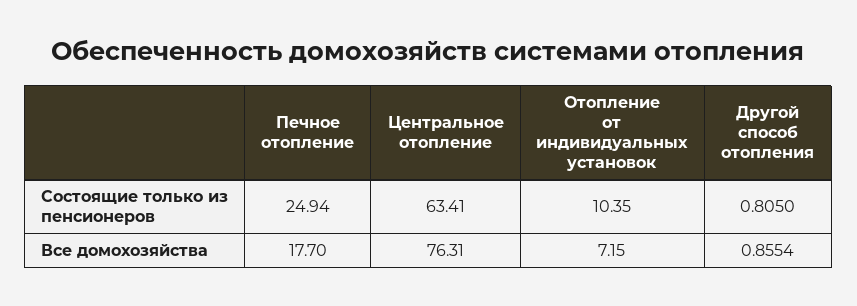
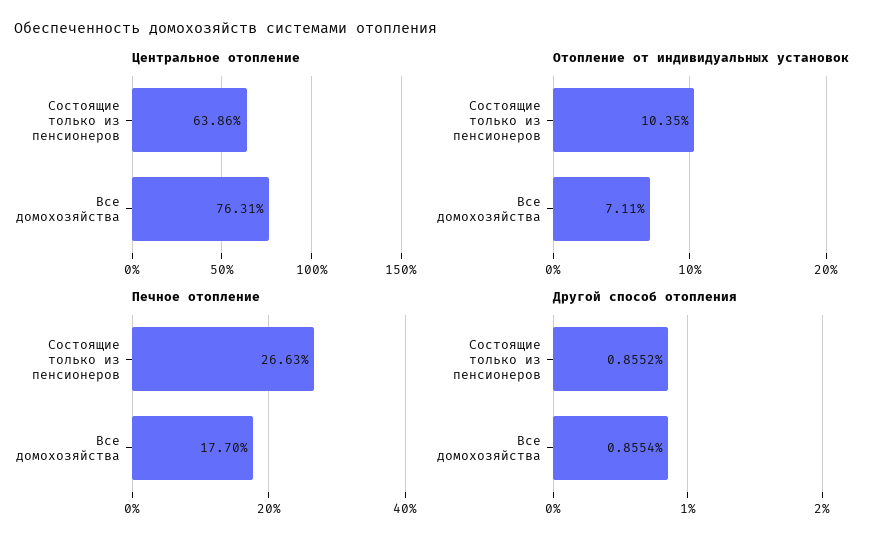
  {
    "Печное отопление": {
-     "Состоящие только из пенсионеров": 24.94,
+     "Состоящие только из пенсионеров": 26.63,
      "Все домохозяйства": 17.7
    },
    "Центральное отопление": {
-     "Состоящие только из пенсионеров": 63.41,
+     "Состоящие только из пенсионеров": 63.86,
      "Все домохозяйства": 76.31
    },
    "Отопление от индивидуальных установок": {
      "Состоящие только из пенсионеров": 10.35,
-     "Все домохозяйства": 7.15
+     "Все домохозяйства": 7.11
    },
    "Другой способ отопления": {
-     "Состоящие только из пенсионеров": 0.805,
+     "Состоящие только из пенсионеров": 0.8552,
      "Все домохозяйства": 0.8554
    }
  }

